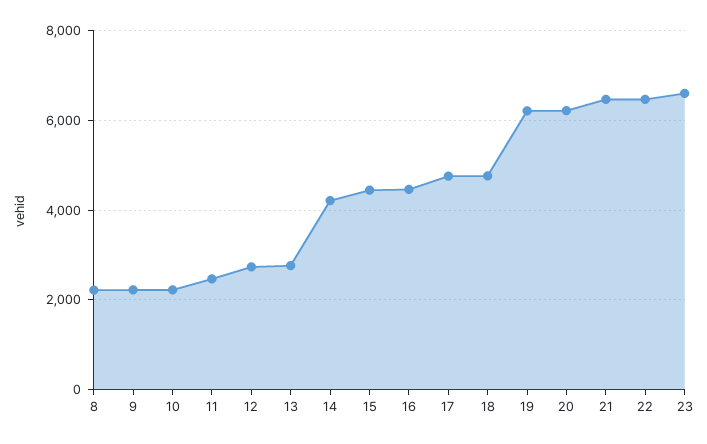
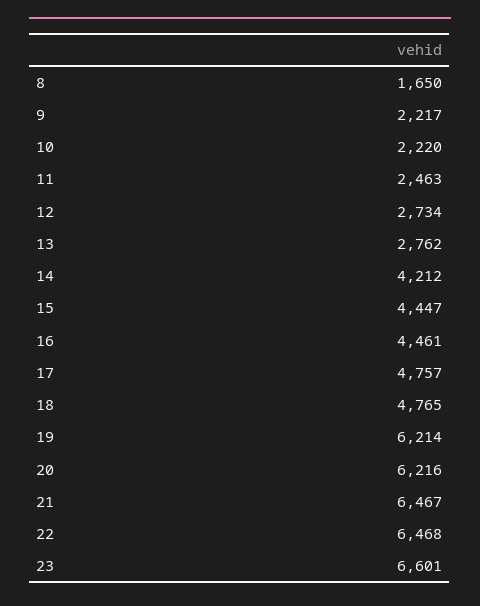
  {
-   "8": 2200,
+   "8": 1650,
    "9": 2217,
    "10": 2220,
    "11": 2463,
    "12": 2734,
    "13": 2762,
    "14": 4212,
    "15": 4447,
    "16": 4461,
    "17": 4757,
    "18": 4765,
    "19": 6214,
    "20": 6216,
    "21": 6467,
    "22": 6468,
    "23": 6601
  }

